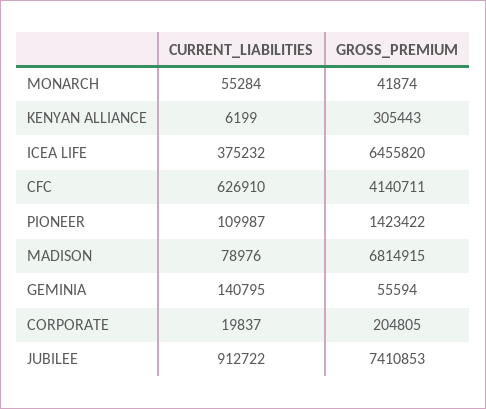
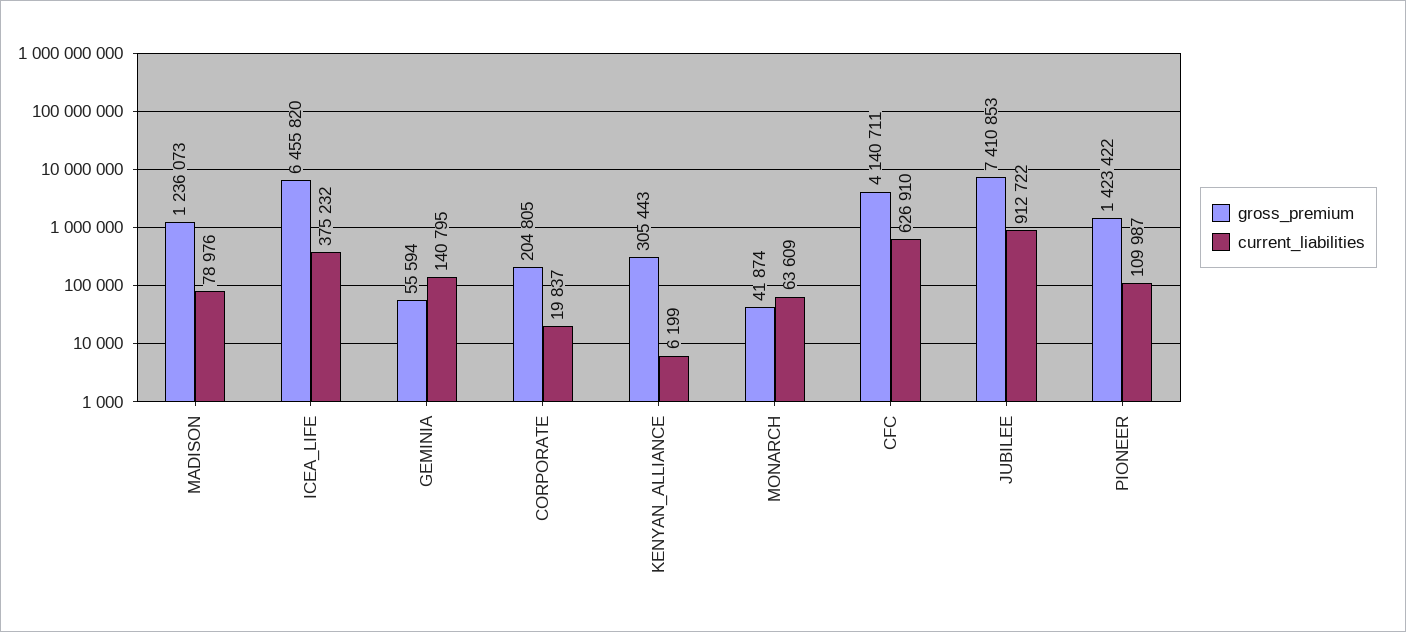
  {
    "CURRENT_LIABILITIES": {
-     "MONARCH": 55284,
+     "MONARCH": 63609,
      "KENYAN ALLIANCE": 6199,
      "ICEA LIFE": 375232,
      "CFC": 626910,
      "PIONEER": 109987,
      "MADISON": 78976,
      "GEMINIA": 140795,
      "CORPORATE": 19837,
      "JUBILEE": 912722
    },
    "GROSS_PREMIUM": {
      "MONARCH": 41874,
      "KENYAN ALLIANCE": 305443,
      "ICEA LIFE": 6455820,
      "CFC": 4140711,
      "PIONEER": 1423422,
-     "MADISON": 6814915,
+     "MADISON": 1236073,
      "GEMINIA": 55594,
      "CORPORATE": 204805,
      "JUBILEE": 7410853
    }
  }

